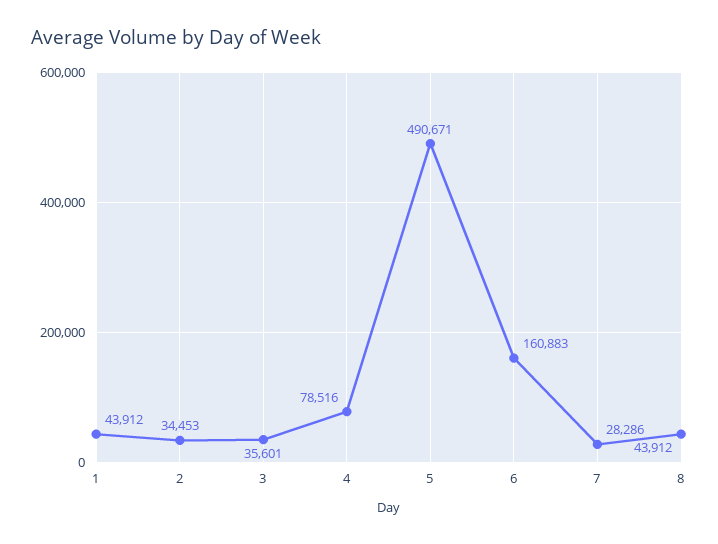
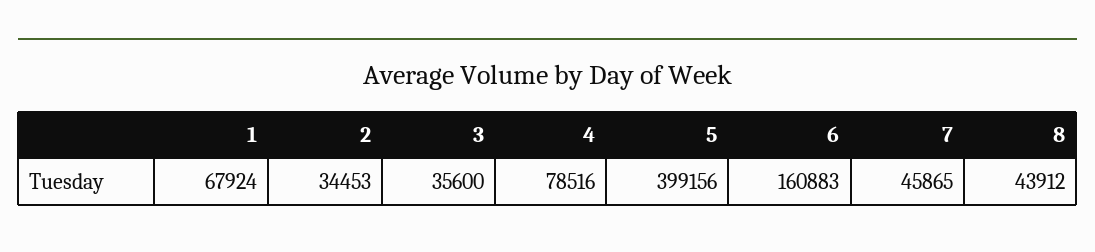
  {
-   "1": 43912,
+   "1": 67924,
    "2": 34453,
-   "3": 35601,
+   "3": 35600,
    "4": 78516,
-   "5": 490671,
+   "5": 399156,
    "6": 160883,
-   "7": 28286,
+   "7": 45865,
    "8": 43912
  }

